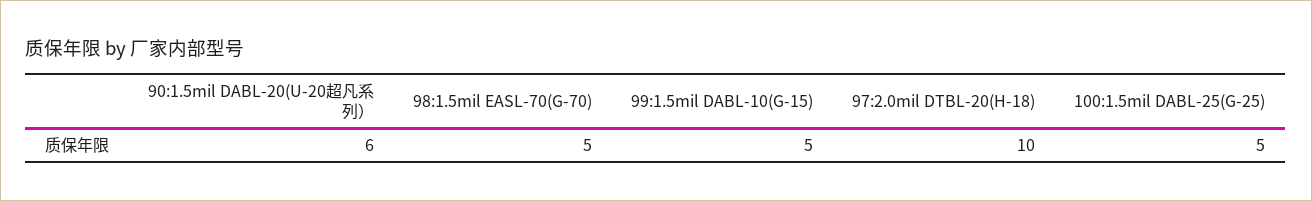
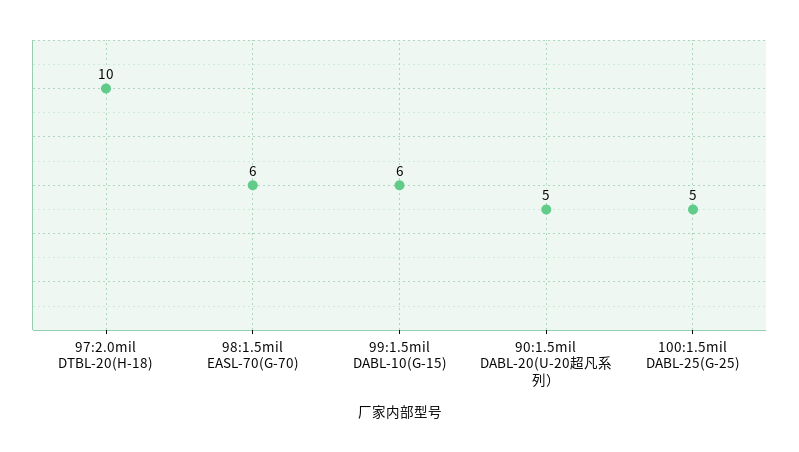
  {
-   "90:1.5mil DABL-20(U-20超凡系列）": 6,
+   "90:1.5mil DABL-20(U-20超凡系列）": 5,
-   "98:1.5mil EASL-70(G-70)": 5,
+   "98:1.5mil EASL-70(G-70)": 6,
-   "99:1.5mil DABL-10(G-15)": 5,
+   "99:1.5mil DABL-10(G-15)": 6,
    "97:2.0mil DTBL-20(H-18)": 10,
    "100:1.5mil DABL-25(G-25)": 5
  }

